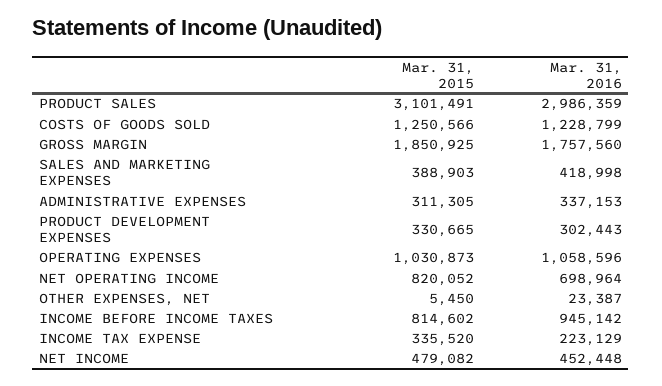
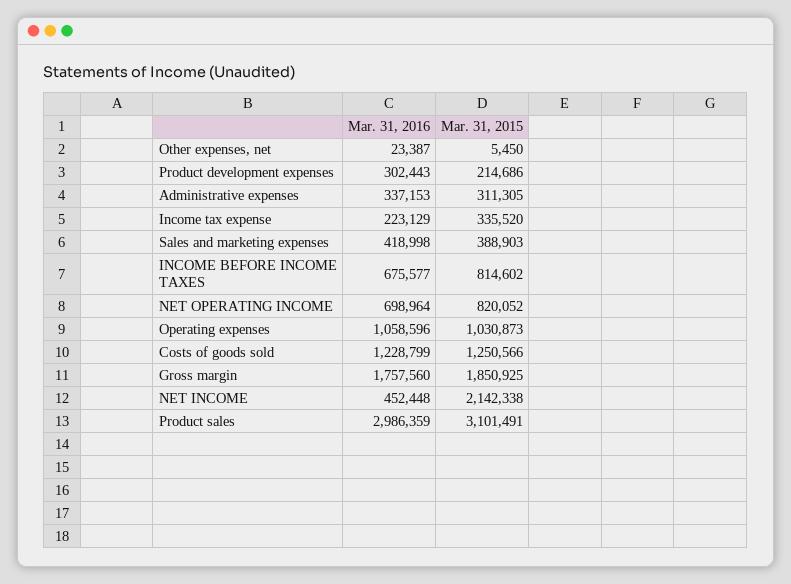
  {
    "Mar. 31, 2015": {
      "PRODUCT SALES": 3101491,
      "COSTS OF GOODS SOLD": 1250566,
      "GROSS MARGIN": 1850925,
      "SALES AND MARKETING EXPENSES": 388903,
      "ADMINISTRATIVE EXPENSES": 311305,
-     "PRODUCT DEVELOPMENT EXPENSES": 330665,
+     "PRODUCT DEVELOPMENT EXPENSES": 214686,
      "OPERATING EXPENSES": 1030873,
      "NET OPERATING INCOME": 820052,
      "OTHER EXPENSES, NET": 5450,
      "INCOME BEFORE INCOME TAXES": 814602,
      "INCOME TAX EXPENSE": 335520,
-     "NET INCOME": 479082
+     "NET INCOME": 2142338
    },
    "Mar. 31, 2016": {
      "PRODUCT SALES": 2986359,
      "COSTS OF GOODS SOLD": 1228799,
      "GROSS MARGIN": 1757560,
      "SALES AND MARKETING EXPENSES": 418998,
      "ADMINISTRATIVE EXPENSES": 337153,
      "PRODUCT DEVELOPMENT EXPENSES": 302443,
      "OPERATING EXPENSES": 1058596,
      "NET OPERATING INCOME": 698964,
      "OTHER EXPENSES, NET": 23387,
-     "INCOME BEFORE INCOME TAXES": 945142,
+     "INCOME BEFORE INCOME TAXES": 675577,
      "INCOME TAX EXPENSE": 223129,
      "NET INCOME": 452448
    }
  }

